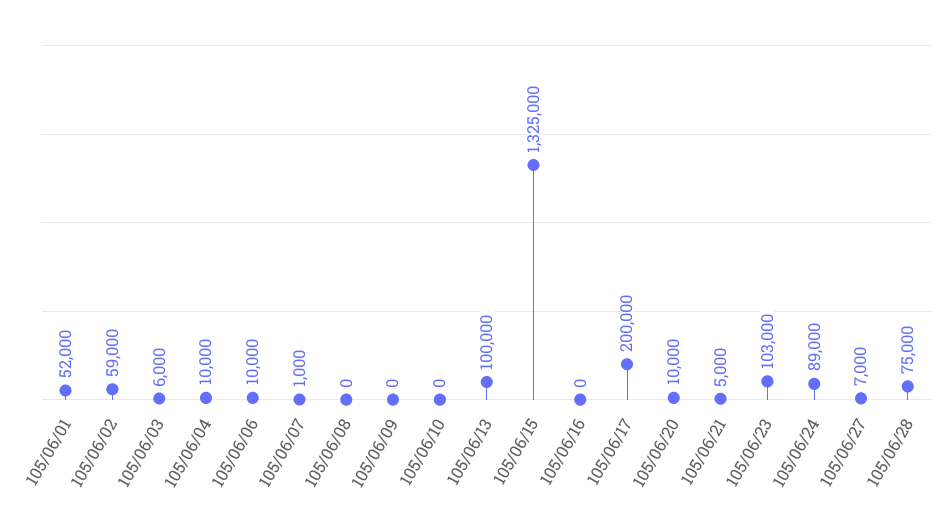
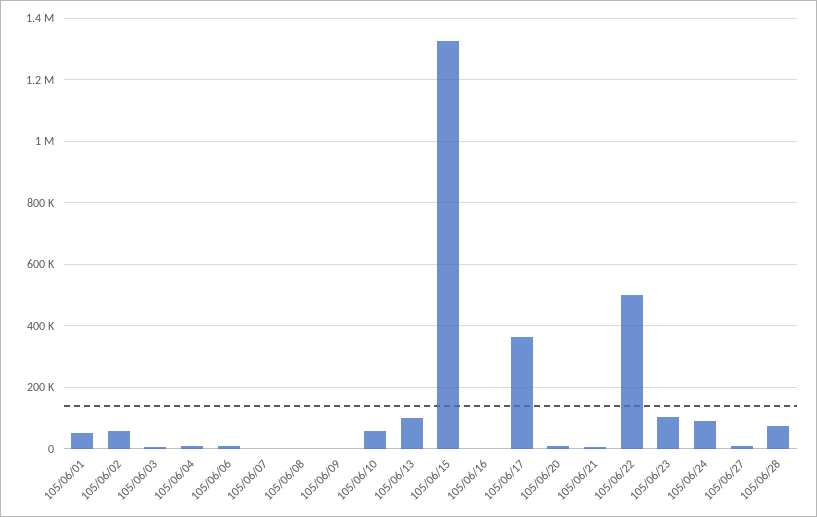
  {
    "105/06/01": 52000,
    "105/06/02": 59000,
    "105/06/03": 6000,
    "105/06/04": 10000,
    "105/06/06": 10000,
    "105/06/07": 1000,
    "105/06/08": 0,
    "105/06/09": 0,
-   "105/06/10": 0,
+   "105/06/10": 60000,
    "105/06/13": 100000,
    "105/06/15": 1325000,
    "105/06/16": 0,
-   "105/06/17": 200000,
+   "105/06/17": 360000,
    "105/06/20": 10000,
    "105/06/21": 5000,
    "105/06/23": 103000,
    "105/06/24": 89000,
    "105/06/27": 7000,
-   "105/06/28": 75000
+   "105/06/28": 75000,
+   "105/06/22": 500000
  }

